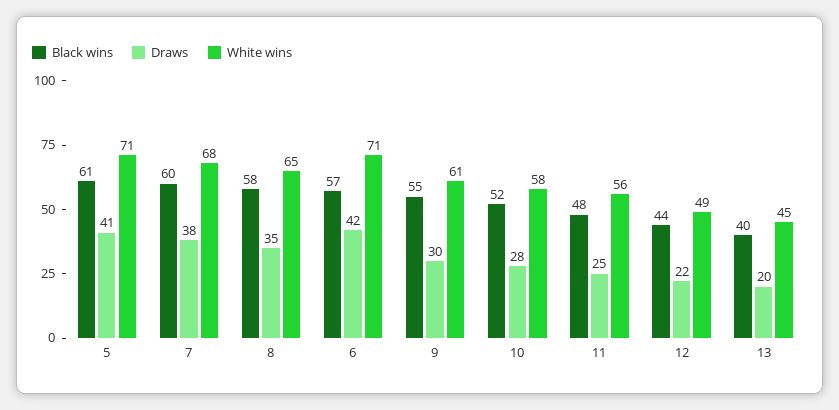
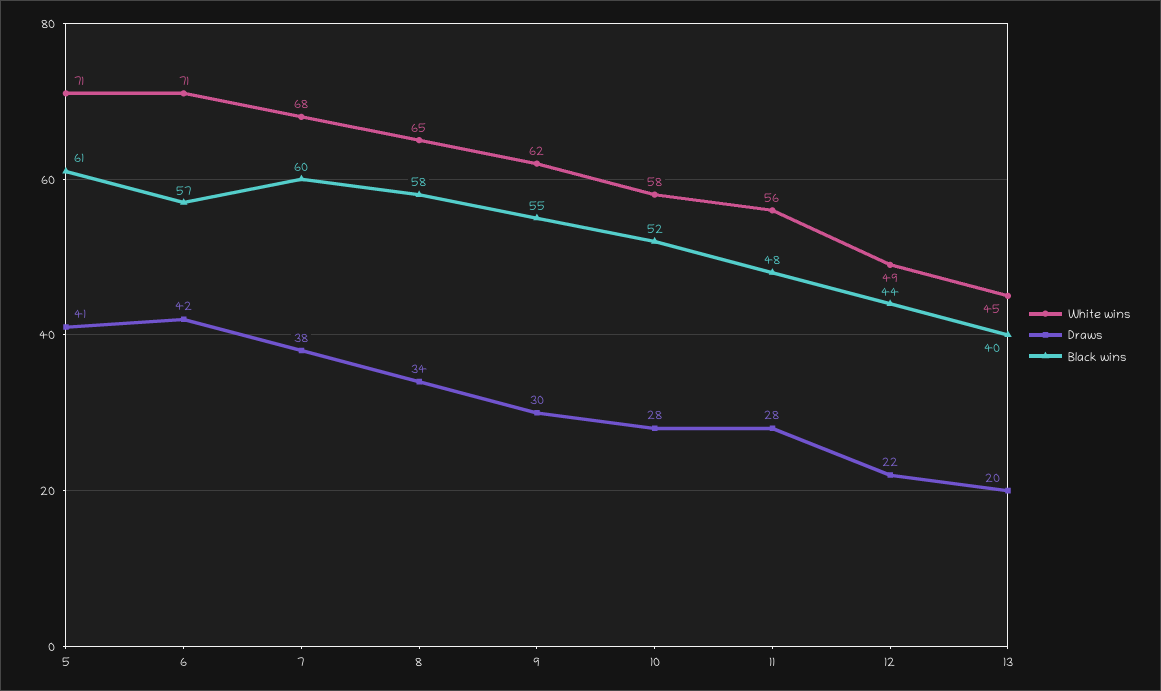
  {
    "Black wins": {
      "5": 61,
      "7": 60,
      "8": 58,
      "6": 57,
      "9": 55,
      "10": 52,
      "11": 48,
      "12": 44,
      "13": 40
    },
    "Draws": {
      "5": 41,
      "7": 38,
-     "8": 35,
+     "8": 34,
      "6": 42,
      "9": 30,
      "10": 28,
-     "11": 25,
+     "11": 28,
      "12": 22,
      "13": 20
    },
    "White wins": {
      "5": 71,
      "7": 68,
      "8": 65,
      "6": 71,
-     "9": 61,
+     "9": 62,
      "10": 58,
      "11": 56,
      "12": 49,
      "13": 45
    }
  }

